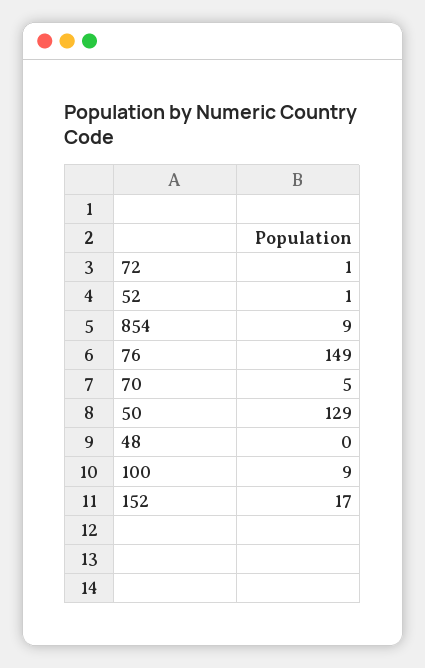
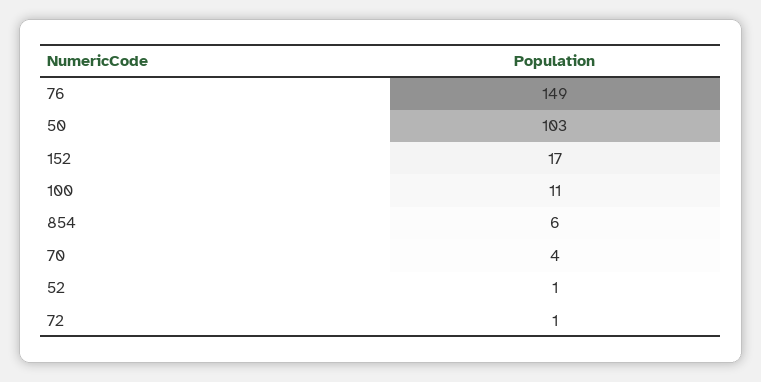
  {
    "72": 1,
    "52": 1,
-   "854": 9,
+   "854": 6,
    "76": 149,
-   "70": 5,
+   "70": 4,
-   "50": 129,
+   "50": 103,
-   "48": 0,
-   "100": 9,
+   "100": 11,
    "152": 17
  }

